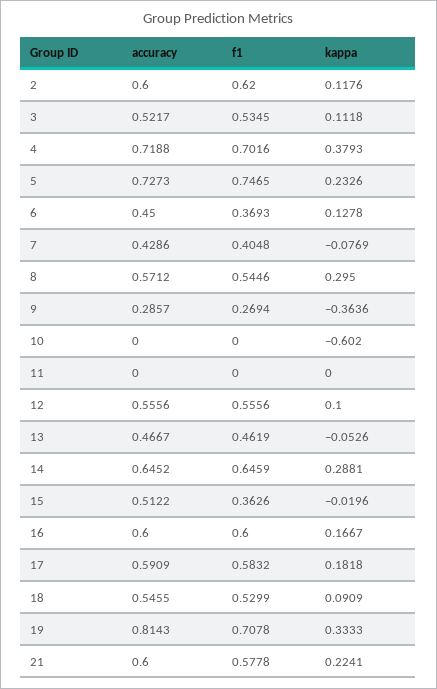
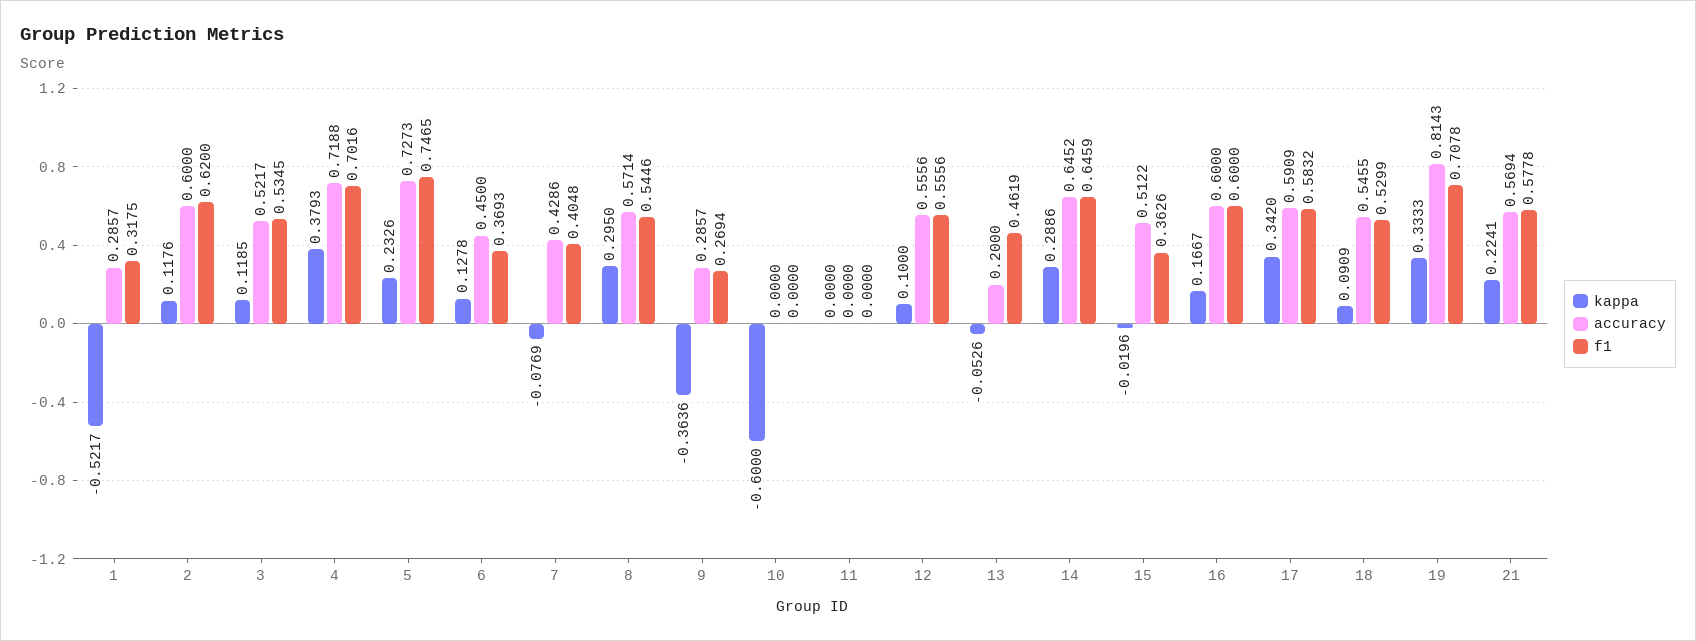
  {
    "accuracy": {
      "2": 0.6,
      "3": 0.5217,
      "4": 0.7188,
      "5": 0.7273,
      "6": 0.45,
      "7": 0.4286,
-     "8": 0.5712,
+     "8": 0.5714,
      "9": 0.2857,
      "10": 0,
      "11": 0,
      "12": 0.5556,
-     "13": 0.4667,
+     "13": 0.2,
      "14": 0.6452,
      "15": 0.5122,
      "16": 0.6,
      "17": 0.5909,
      "18": 0.5455,
      "19": 0.8143,
-     "21": 0.6
+     "21": 0.5694,
+     "1": 0.2857
    },
    "f1": {
      "2": 0.62,
      "3": 0.5345,
      "4": 0.7016,
      "5": 0.7465,
      "6": 0.3693,
      "7": 0.4048,
      "8": 0.5446,
      "9": 0.2694,
      "10": 0,
      "11": 0,
      "12": 0.5556,
      "13": 0.4619,
      "14": 0.6459,
      "15": 0.3626,
      "16": 0.6,
      "17": 0.5832,
      "18": 0.5299,
      "19": 0.7078,
-     "21": 0.5778
+     "21": 0.5778,
+     "1": 0.3175
    },
    "kappa": {
      "2": 0.1176,
-     "3": 0.1118,
+     "3": 0.1185,
      "4": 0.3793,
      "5": 0.2326,
      "6": 0.1278,
      "7": -0.0769,
      "8": 0.295,
      "9": -0.3636,
-     "10": -0.602,
+     "10": -0.6,
      "11": 0,
      "12": 0.1,
      "13": -0.0526,
-     "14": 0.2881,
+     "14": 0.2886,
      "15": -0.0196,
      "16": 0.1667,
-     "17": 0.1818,
+     "17": 0.342,
      "18": 0.0909,
      "19": 0.3333,
-     "21": 0.2241
+     "21": 0.2241,
+     "1": -0.5217
    }
  }

